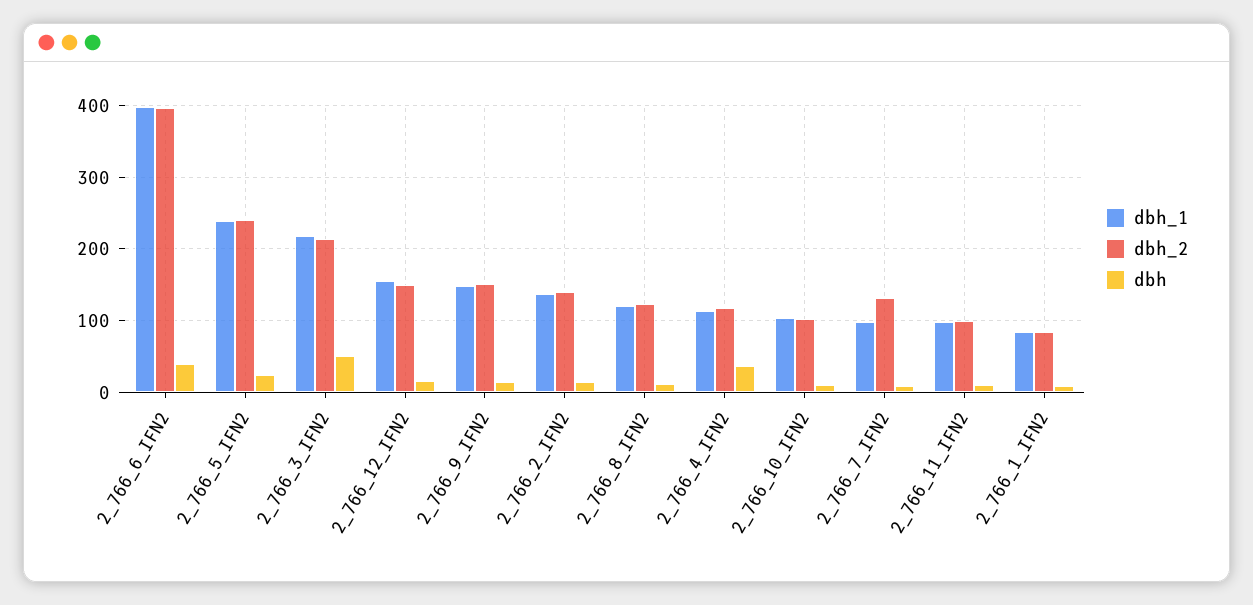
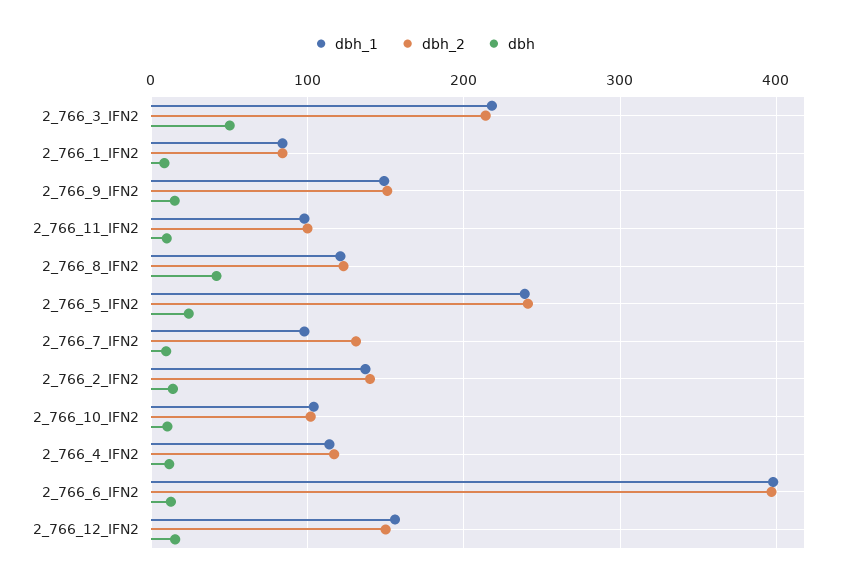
  {
    "dbh_1": {
      "2_766_6_IFN2": 400,
      "2_766_5_IFN2": 240,
      "2_766_3_IFN2": 220,
      "2_766_12_IFN2": 160,
      "2_766_9_IFN2": 150,
      "2_766_2_IFN2": 140,
      "2_766_8_IFN2": 120,
      "2_766_4_IFN2": 110,
      "2_766_10_IFN2": 100,
      "2_766_7_IFN2": 100,
      "2_766_11_IFN2": 100,
      "2_766_1_IFN2": 80
    },
    "dbh_2": {
      "2_766_6_IFN2": 400,
      "2_766_5_IFN2": 240,
      "2_766_3_IFN2": 210,
      "2_766_12_IFN2": 150,
      "2_766_9_IFN2": 150,
      "2_766_2_IFN2": 140,
      "2_766_8_IFN2": 120,
      "2_766_4_IFN2": 120,
      "2_766_10_IFN2": 100,
      "2_766_7_IFN2": 130,
      "2_766_11_IFN2": 100,
      "2_766_1_IFN2": 80
    },
    "dbh": {
-     "2_766_6_IFN2": 40,
+     "2_766_6_IFN2": 10,
      "2_766_5_IFN2": 20,
      "2_766_3_IFN2": 50,
      "2_766_12_IFN2": 20,
      "2_766_9_IFN2": 20,
      "2_766_2_IFN2": 10,
-     "2_766_8_IFN2": 10,
+     "2_766_8_IFN2": 40,
-     "2_766_4_IFN2": 40,
+     "2_766_4_IFN2": 10,
      "2_766_10_IFN2": 10,
      "2_766_7_IFN2": 10,
      "2_766_11_IFN2": 10,
      "2_766_1_IFN2": 10
    }
  }

